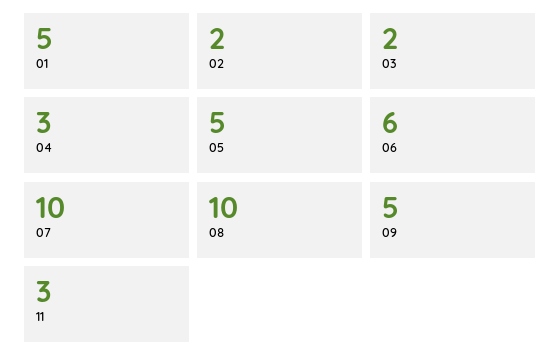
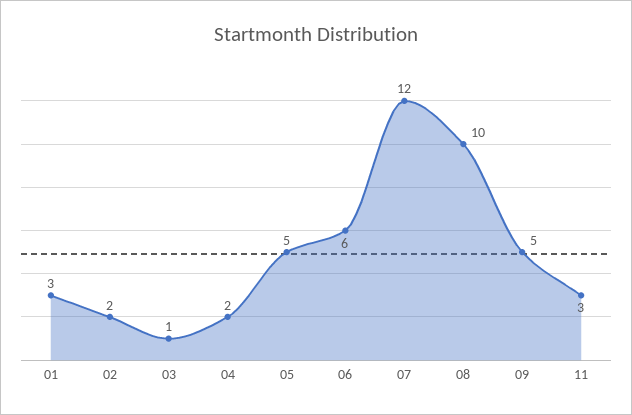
  {
-   "01": 5,
+   "01": 3,
    "02": 2,
-   "03": 2,
+   "03": 1,
-   "04": 3,
+   "04": 2,
    "05": 5,
    "06": 6,
-   "07": 10,
+   "07": 12,
    "08": 10,
    "09": 5,
    "11": 3
  }

